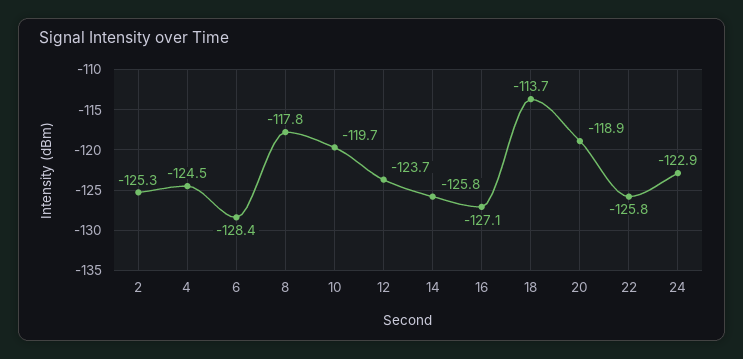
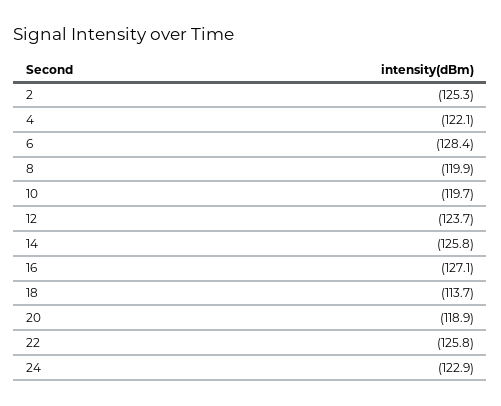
  {
    "2": -125.3,
-   "4": -124.5,
+   "4": -122.1,
    "6": -128.4,
-   "8": -117.8,
+   "8": -119.9,
    "10": -119.7,
    "12": -123.7,
    "14": -125.8,
    "16": -127.1,
    "18": -113.7,
    "20": -118.9,
    "22": -125.8,
    "24": -122.9
  }

